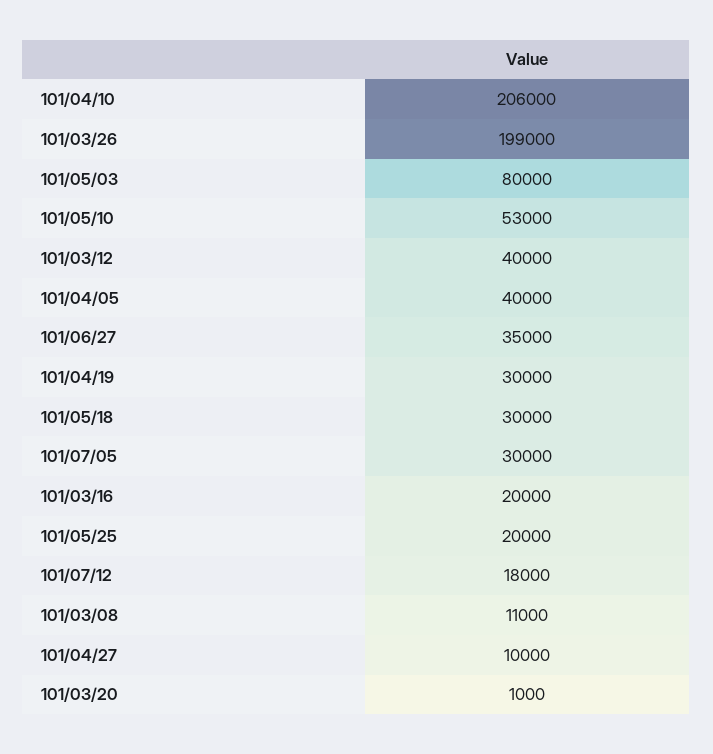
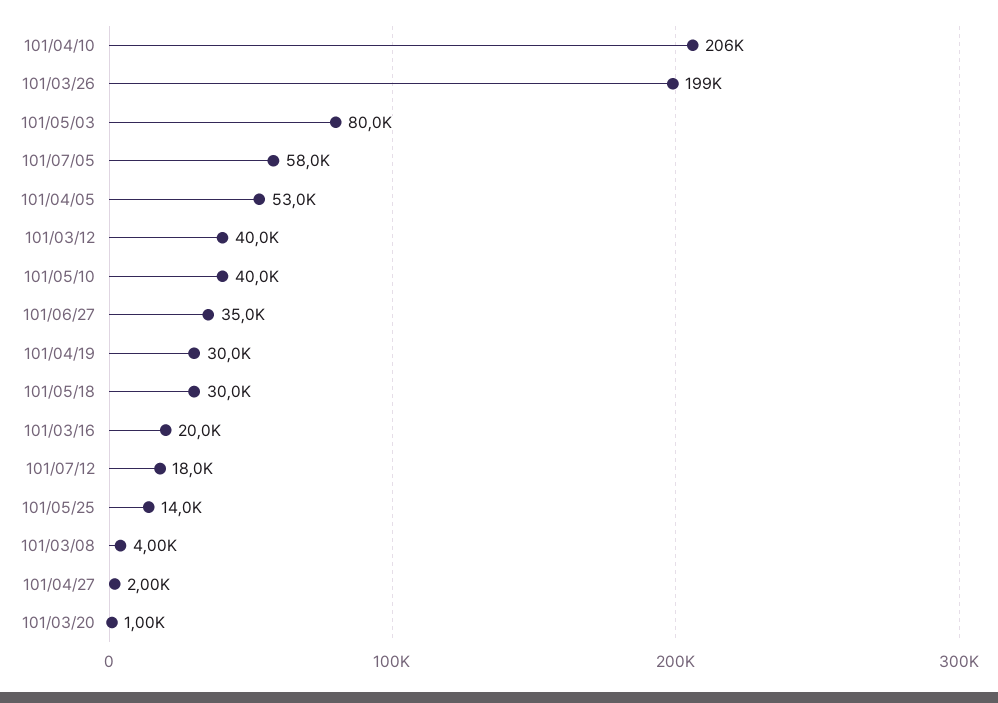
  {
    "101/04/10": 206000,
    "101/03/26": 199000,
    "101/05/03": 80000,
-   "101/05/10": 53000,
+   "101/05/10": 40000,
    "101/03/12": 40000,
-   "101/04/05": 40000,
+   "101/04/05": 53000,
    "101/06/27": 35000,
    "101/04/19": 30000,
    "101/05/18": 30000,
-   "101/07/05": 30000,
+   "101/07/05": 58000,
    "101/03/16": 20000,
-   "101/05/25": 20000,
+   "101/05/25": 14000,
    "101/07/12": 18000,
-   "101/03/08": 11000,
+   "101/03/08": 4000,
-   "101/04/27": 10000,
+   "101/04/27": 2000,
    "101/03/20": 1000
  }

